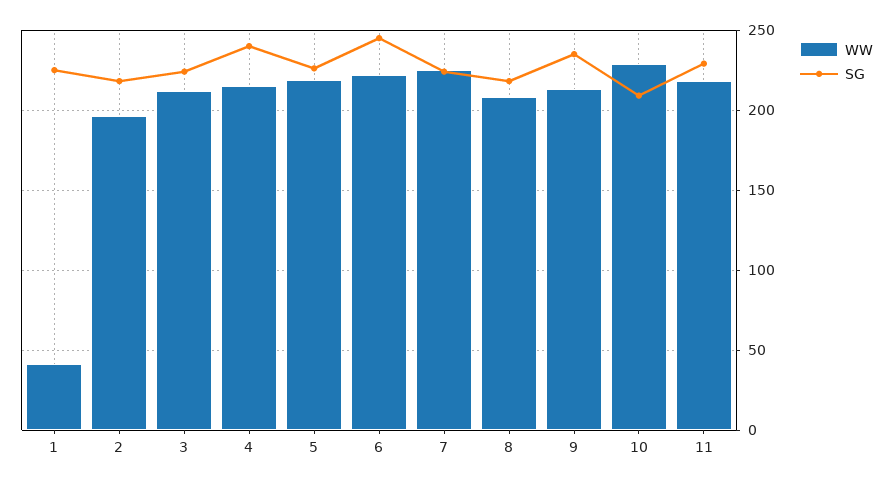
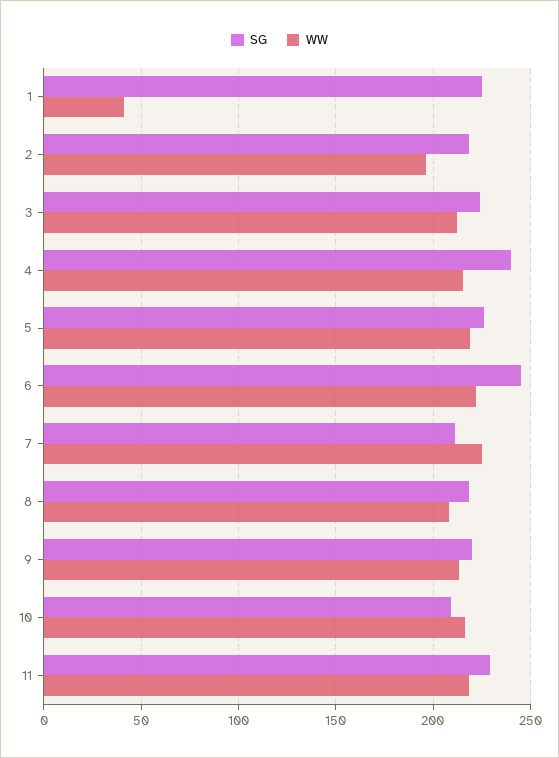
  {
    "WW": {
      "1": 40,
      "2": 195,
      "3": 210,
      "4": 215,
      "5": 220,
      "6": 220,
      "7": 225,
      "8": 210,
      "9": 215,
-     "10": 230,
+     "10": 215,
      "11": 220
    },
    "SG": {
      "1": 225,
      "2": 220,
      "3": 225,
      "4": 240,
      "5": 225,
      "6": 245,
-     "7": 225,
+     "7": 210,
      "8": 220,
-     "9": 235,
+     "9": 220,
      "10": 210,
      "11": 230
    }
  }

